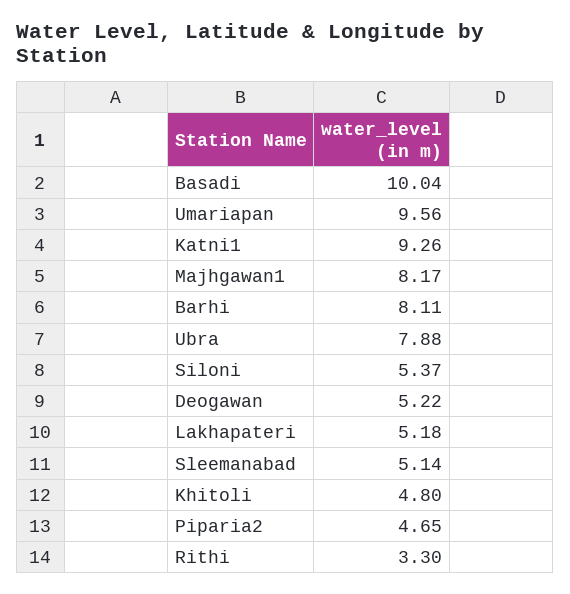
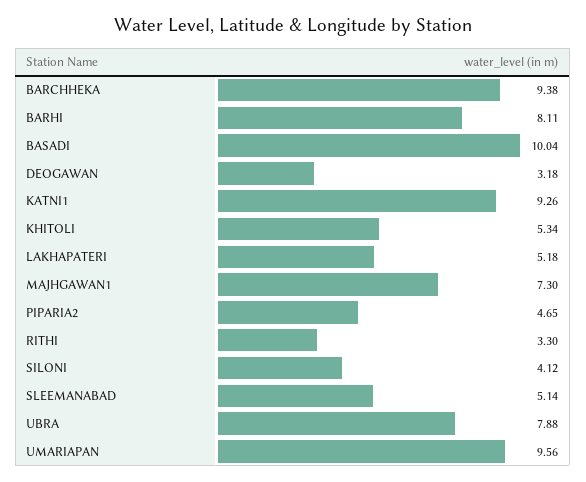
  {
    "Basadi": 10.04,
    "Umariapan": 9.56,
    "Katni1": 9.26,
-   "Majhgawan1": 8.17,
+   "Majhgawan1": 7.3,
    "Barhi": 8.11,
    "Ubra": 7.88,
-   "Siloni": 5.37,
+   "Siloni": 4.12,
-   "Deogawan": 5.22,
+   "Deogawan": 3.18,
    "Lakhapateri": 5.18,
    "Sleemanabad": 5.14,
-   "Khitoli": 4.8,
+   "Khitoli": 5.34,
    "Piparia2": 4.65,
-   "Rithi": 3.3
+   "Rithi": 3.3,
+   "BARCHHEKA": 9.38
  }

